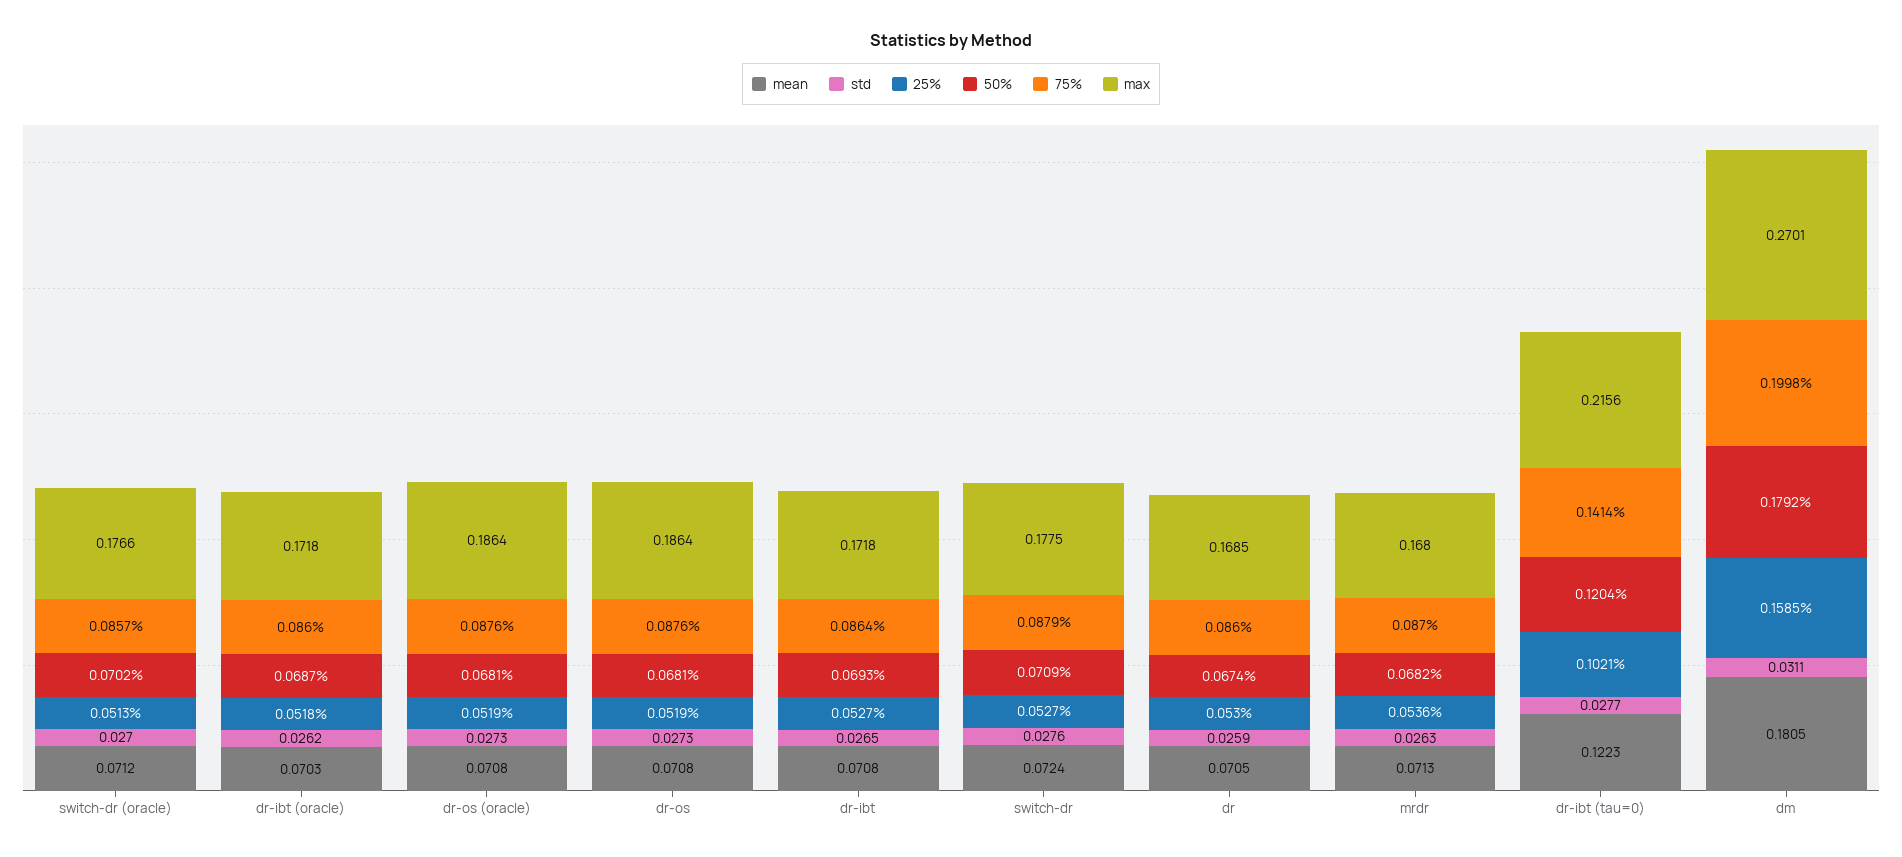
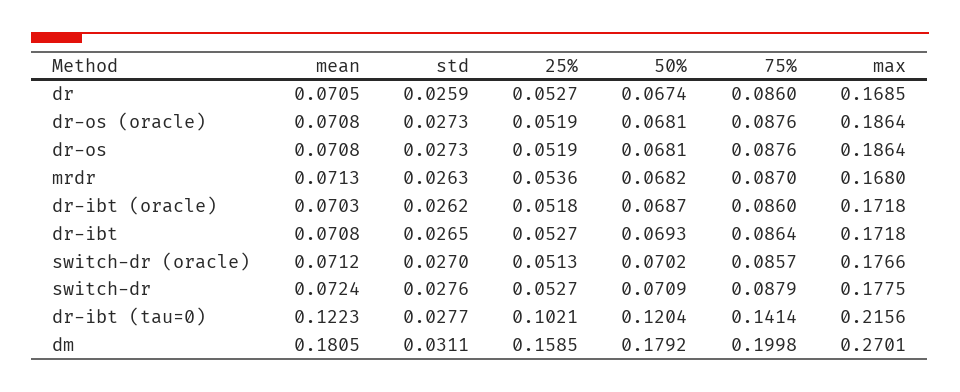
  {
    "mean": {
      "switch-dr (oracle)": 0.0712,
      "dr-ibt (oracle)": 0.0703,
      "dr-os (oracle)": 0.0708,
      "dr-os": 0.0708,
      "dr-ibt": 0.0708,
      "switch-dr": 0.0724,
      "dr": 0.0705,
      "mrdr": 0.0713,
      "dr-ibt (tau=0)": 0.1223,
      "dm": 0.1805
    },
    "std": {
      "switch-dr (oracle)": 0.027,
      "dr-ibt (oracle)": 0.0262,
      "dr-os (oracle)": 0.0273,
      "dr-os": 0.0273,
      "dr-ibt": 0.0265,
      "switch-dr": 0.0276,
      "dr": 0.0259,
      "mrdr": 0.0263,
      "dr-ibt (tau=0)": 0.0277,
      "dm": 0.0311
    },
    "25%": {
      "switch-dr (oracle)": 0.0513,
      "dr-ibt (oracle)": 0.0518,
      "dr-os (oracle)": 0.0519,
      "dr-os": 0.0519,
      "dr-ibt": 0.0527,
      "switch-dr": 0.0527,
-     "dr": 0.053,
+     "dr": 0.0527,
      "mrdr": 0.0536,
      "dr-ibt (tau=0)": 0.1021,
      "dm": 0.1585
    },
    "50%": {
      "switch-dr (oracle)": 0.0702,
      "dr-ibt (oracle)": 0.0687,
      "dr-os (oracle)": 0.0681,
      "dr-os": 0.0681,
      "dr-ibt": 0.0693,
      "switch-dr": 0.0709,
      "dr": 0.0674,
      "mrdr": 0.0682,
      "dr-ibt (tau=0)": 0.1204,
      "dm": 0.1792
    },
    "75%": {
      "switch-dr (oracle)": 0.0857,
      "dr-ibt (oracle)": 0.086,
      "dr-os (oracle)": 0.0876,
      "dr-os": 0.0876,
      "dr-ibt": 0.0864,
      "switch-dr": 0.0879,
      "dr": 0.086,
      "mrdr": 0.087,
      "dr-ibt (tau=0)": 0.1414,
      "dm": 0.1998
    },
    "max": {
      "switch-dr (oracle)": 0.1766,
      "dr-ibt (oracle)": 0.1718,
      "dr-os (oracle)": 0.1864,
      "dr-os": 0.1864,
      "dr-ibt": 0.1718,
      "switch-dr": 0.1775,
      "dr": 0.1685,
      "mrdr": 0.168,
      "dr-ibt (tau=0)": 0.2156,
      "dm": 0.2701
    }
  }

